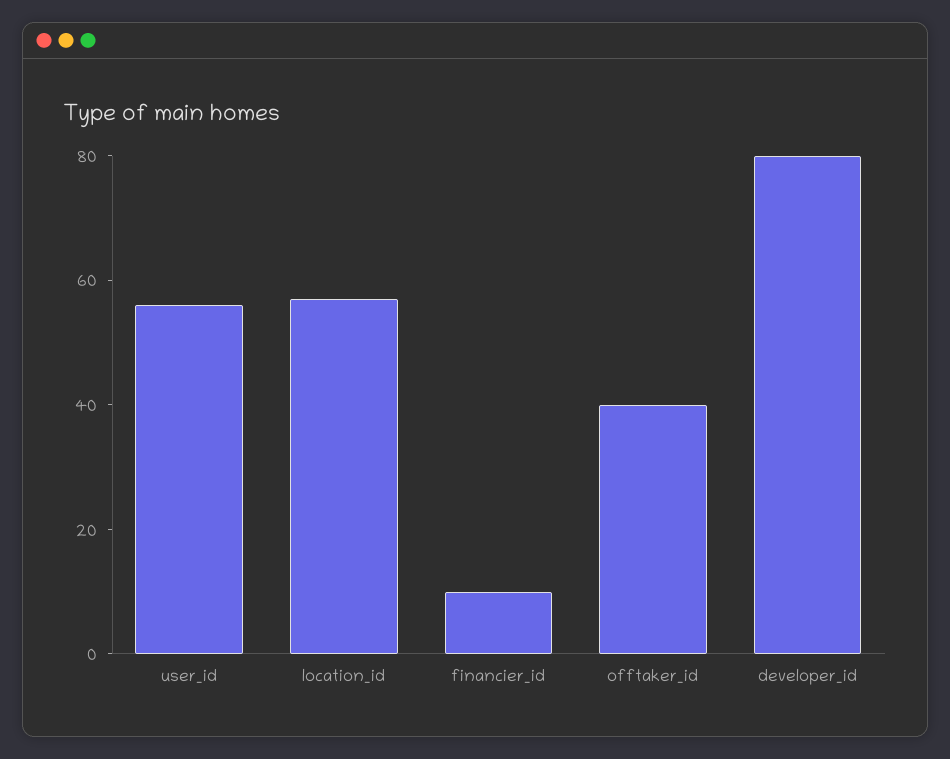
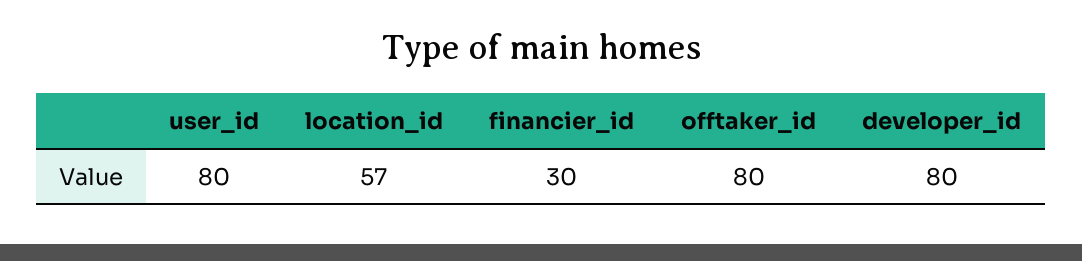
  {
-   "user_id": 55,
+   "user_id": 80,
    "location_id": 57,
-   "financier_id": 10,
+   "financier_id": 30,
-   "offtaker_id": 40,
+   "offtaker_id": 80,
    "developer_id": 80
  }

